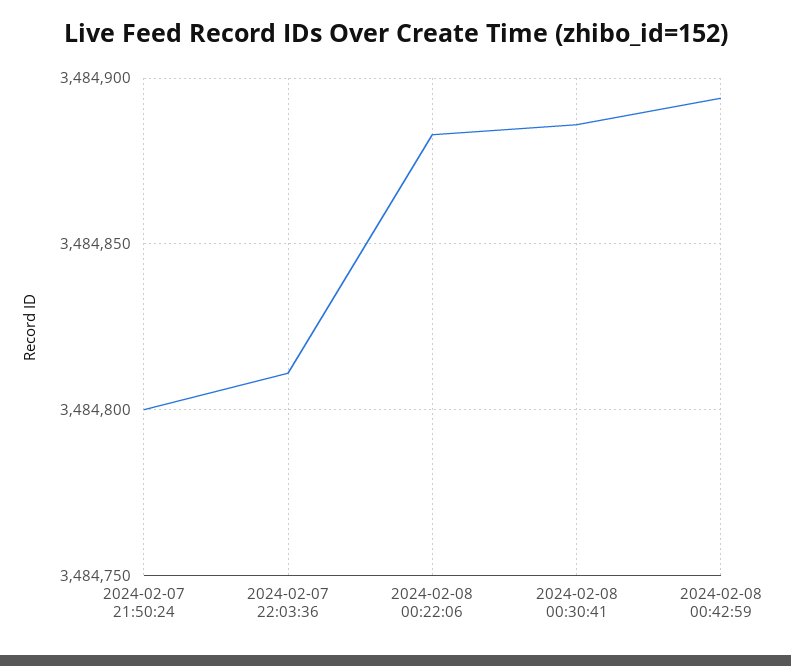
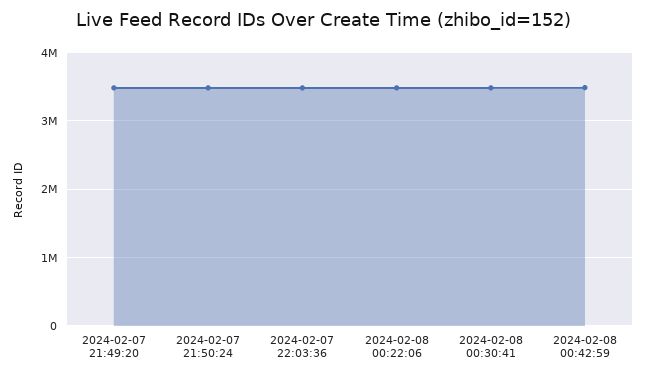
  {
    "2024-02-07 21:50:24": 3484800,
    "2024-02-07 22:03:36": 3484810,
    "2024-02-08 00:22:06": 3484885,
    "2024-02-08 00:30:41": 3484885,
-   "2024-02-08 00:42:59": 3484895
+   "2024-02-08 00:42:59": 3484895,
+   "2024-02-07 21:49:20": 3500000
  }

